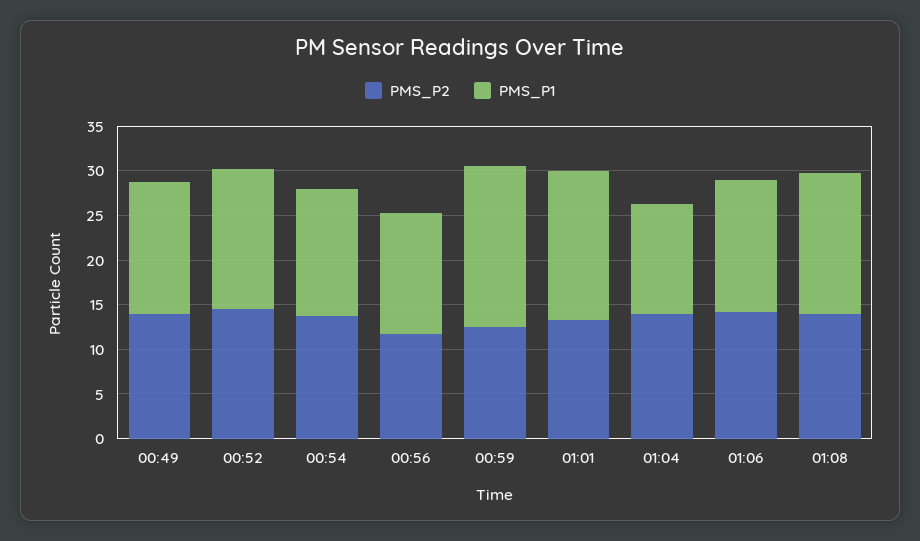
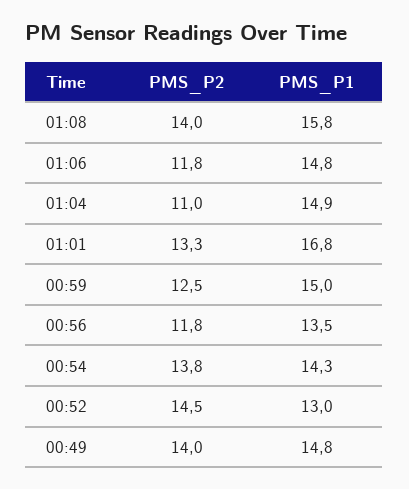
  {
    "PMS_P2": {
      "00:49": 14,
      "00:52": 14.5,
      "00:54": 13.8,
      "00:56": 11.8,
      "00:59": 12.5,
      "01:01": 13.3,
-     "01:04": 14,
+     "01:04": 11,
-     "01:06": 14,
+     "01:06": 11.8,
      "01:08": 14
    },
    "PMS_P1": {
      "00:49": 14.8,
-     "00:52": 16,
+     "00:52": 13,
      "00:54": 14.3,
      "00:56": 13.5,
-     "00:59": 18,
+     "00:59": 15,
      "01:01": 16.8,
-     "01:04": 12,
+     "01:04": 14.9,
      "01:06": 14.8,
      "01:08": 15.8
    }
  }

